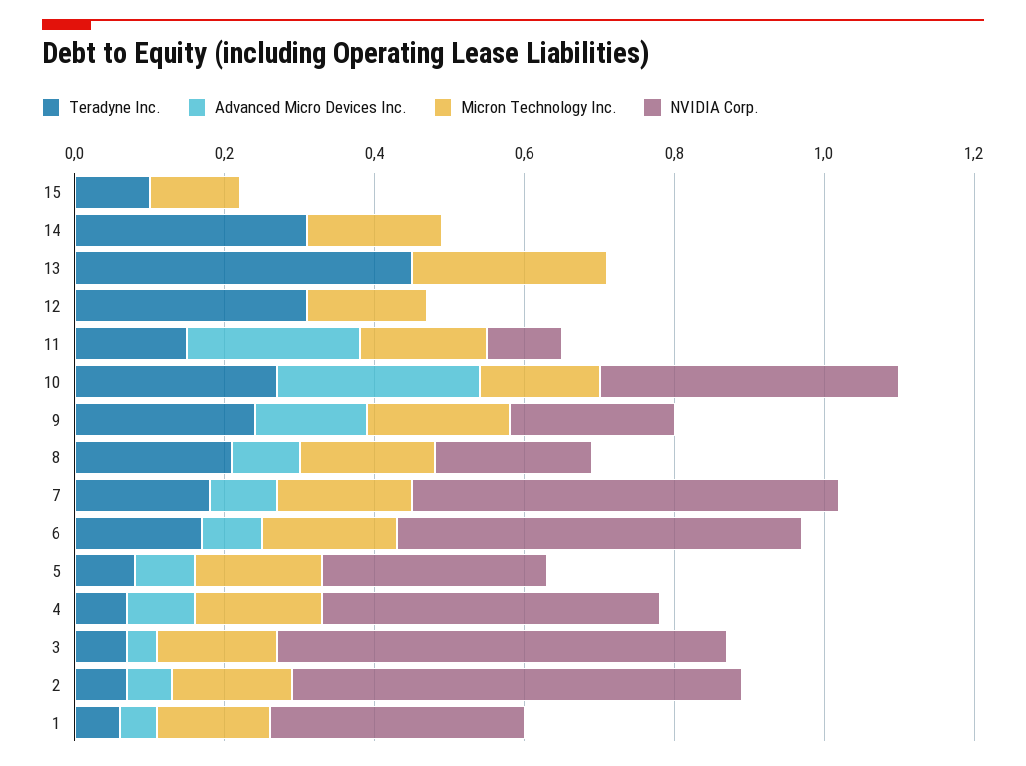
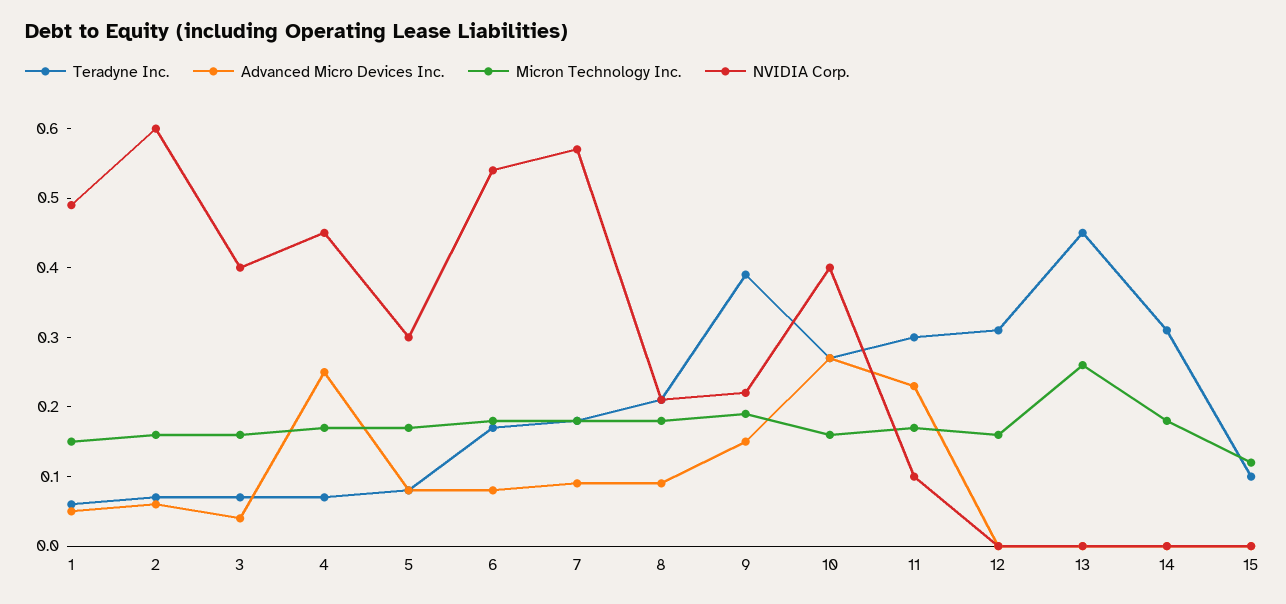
  {
    "Teradyne Inc.": {
      "15": 0.1,
      "14": 0.3,
      "13": 0.45,
      "12": 0.3,
-     "11": 0.15,
+     "11": 0.3,
      "10": 0.25,
-     "9": 0.25,
+     "9": 0.4,
      "8": 0.2,
      "7": 0.2,
      "6": 0.15,
      "5": 0.1,
      "4": 0.05,
      "3": 0.05,
      "2": 0.05,
      "1": 0.05
    },
    "Advanced Micro Devices Inc.": {
      "15": 0,
      "14": 0,
      "13": 0,
      "12": 0,
      "11": 0.25,
      "10": 0.25,
      "9": 0.15,
      "8": 0.1,
      "7": 0.1,
      "6": 0.1,
      "5": 0.1,
-     "4": 0.1,
+     "4": 0.25,
      "3": 0.05,
      "2": 0.05,
      "1": 0.05
    },
    "Micron Technology Inc.": {
      "15": 0.1,
      "14": 0.2,
      "13": 0.25,
      "12": 0.15,
      "11": 0.15,
      "10": 0.15,
      "9": 0.2,
      "8": 0.2,
      "7": 0.2,
      "6": 0.2,
      "5": 0.15,
      "4": 0.15,
      "3": 0.15,
      "2": 0.15,
      "1": 0.15
    },
    "NVIDIA Corp.": {
      "15": 0,
      "14": 0,
      "13": 0,
      "12": 0,
      "11": 0.1,
      "10": 0.4,
      "9": 0.2,
      "8": 0.2,
      "7": 0.55,
      "6": 0.55,
      "5": 0.3,
      "4": 0.45,
-     "3": 0.6,
+     "3": 0.4,
      "2": 0.6,
-     "1": 0.35
+     "1": 0.5
    }
  }

